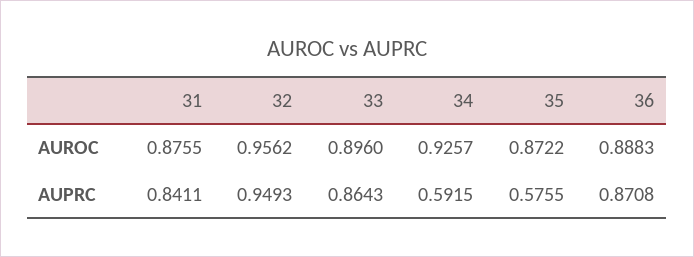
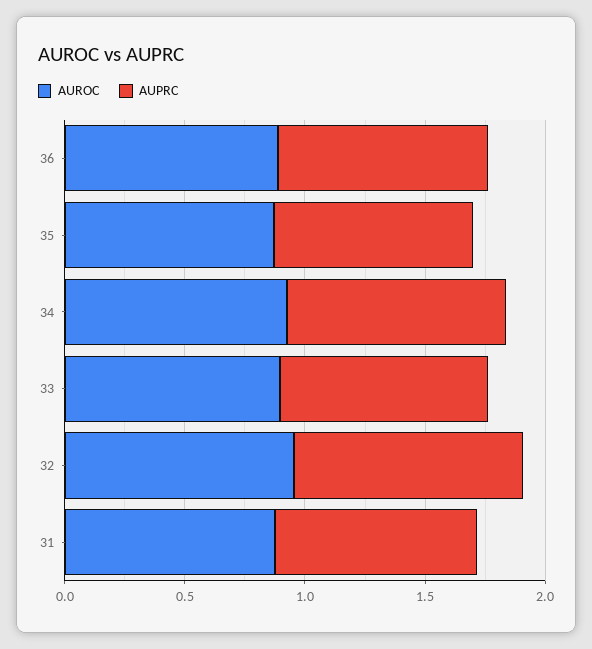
  {
    "AUROC": {
      "31": 0.8755,
      "32": 0.9562,
      "33": 0.896,
      "34": 0.9257,
      "35": 0.8722,
      "36": 0.8883
    },
    "AUPRC": {
      "31": 0.8411,
      "32": 0.9493,
      "33": 0.8643,
-     "34": 0.5915,
+     "34": 0.9,
-     "35": 0.5755,
+     "35": 0.8,
      "36": 0.8708
    }
  }

